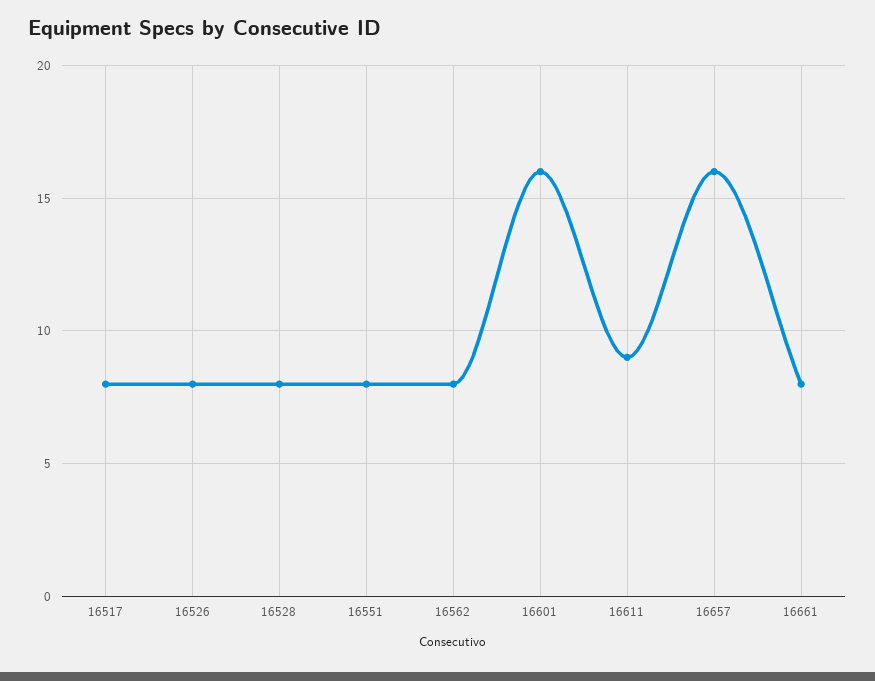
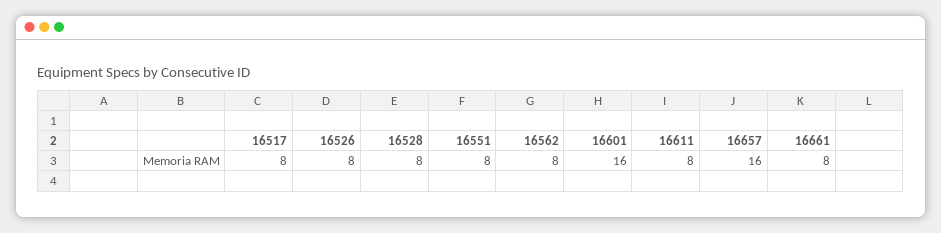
  {
    "16517": 8,
    "16526": 8,
    "16528": 8,
    "16551": 8,
    "16562": 8,
    "16601": 16,
-   "16611": 9,
+   "16611": 8,
    "16657": 16,
    "16661": 8
  }

